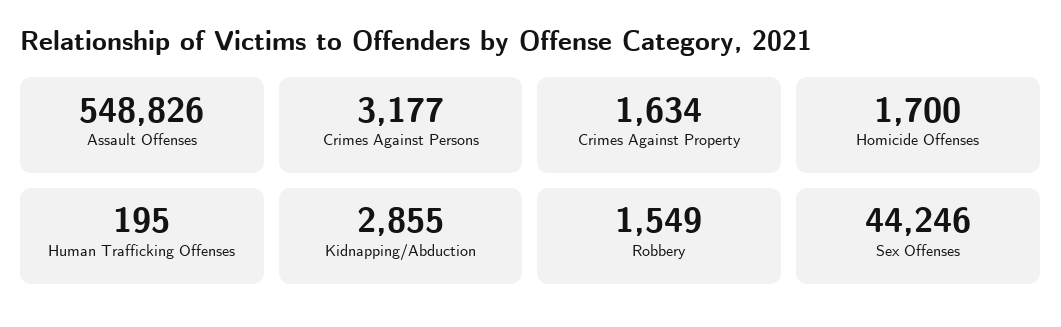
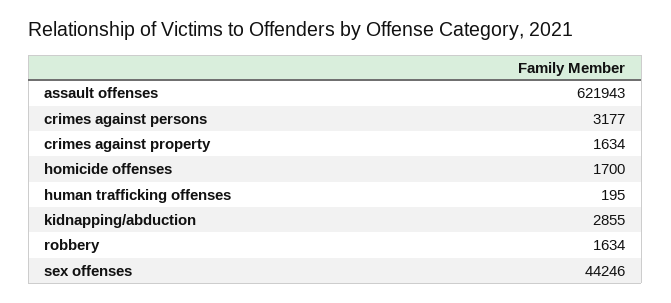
  {
-   "Assault Offenses": 548826,
+   "Assault Offenses": 621943,
    "Crimes Against Persons": 3177,
    "Crimes Against Property": 1634,
    "Homicide Offenses": 1700,
    "Human Trafficking Offenses": 195,
    "Kidnapping/Abduction": 2855,
-   "Robbery": 1549,
+   "Robbery": 1634,
    "Sex Offenses": 44246
  }

